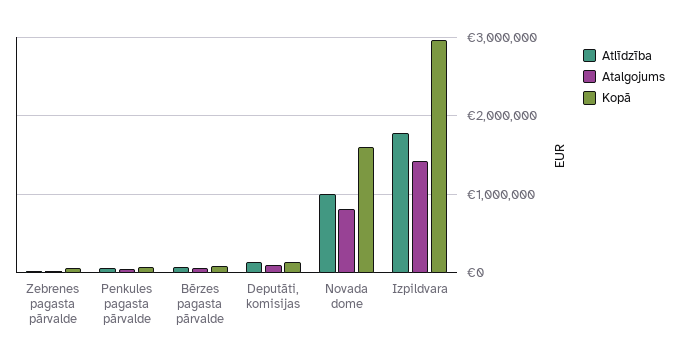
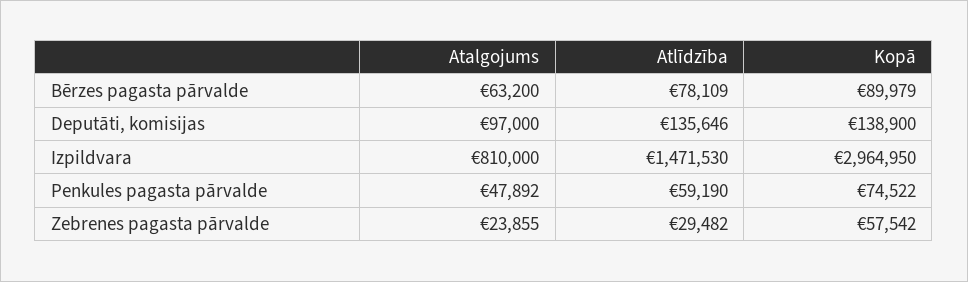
  {
    "Atlīdzība": {
      "Zebrenes pagasta pārvalde": 29482,
      "Penkules pagasta pārvalde": 59190,
      "Bērzes pagasta pārvalde": 78109,
      "Deputāti, komisijas": 135646,
-     "Novada dome": 1000000,
-     "Izpildvara": 1800000
+     "Izpildvara": 1471530
    },
    "Atalgojums": {
      "Zebrenes pagasta pārvalde": 23855,
      "Penkules pagasta pārvalde": 47892,
      "Bērzes pagasta pārvalde": 63200,
      "Deputāti, komisijas": 97000,
-     "Novada dome": 800000,
-     "Izpildvara": 1400000
+     "Izpildvara": 810000
    },
    "Kopā": {
      "Zebrenes pagasta pārvalde": 57542,
      "Penkules pagasta pārvalde": 74522,
      "Bērzes pagasta pārvalde": 89979,
      "Deputāti, komisijas": 138900,
-     "Novada dome": 1600000,
      "Izpildvara": 2964950
    }
  }

